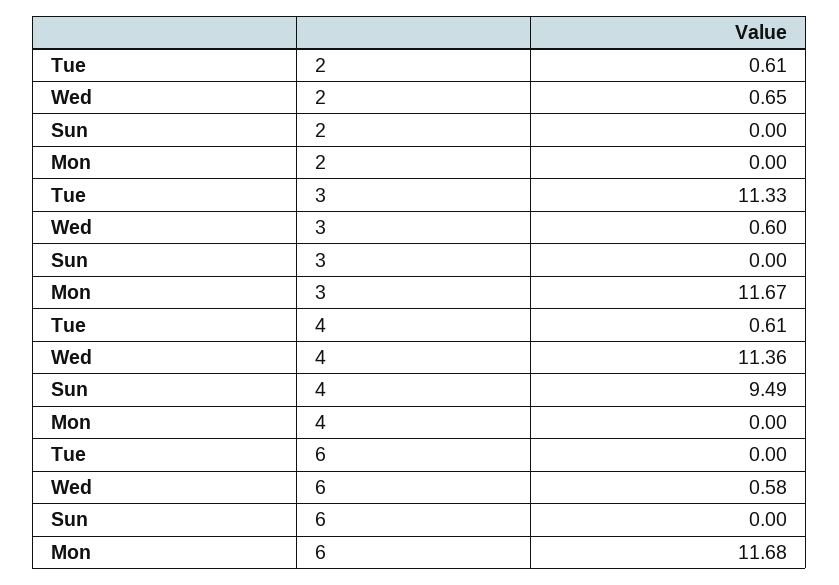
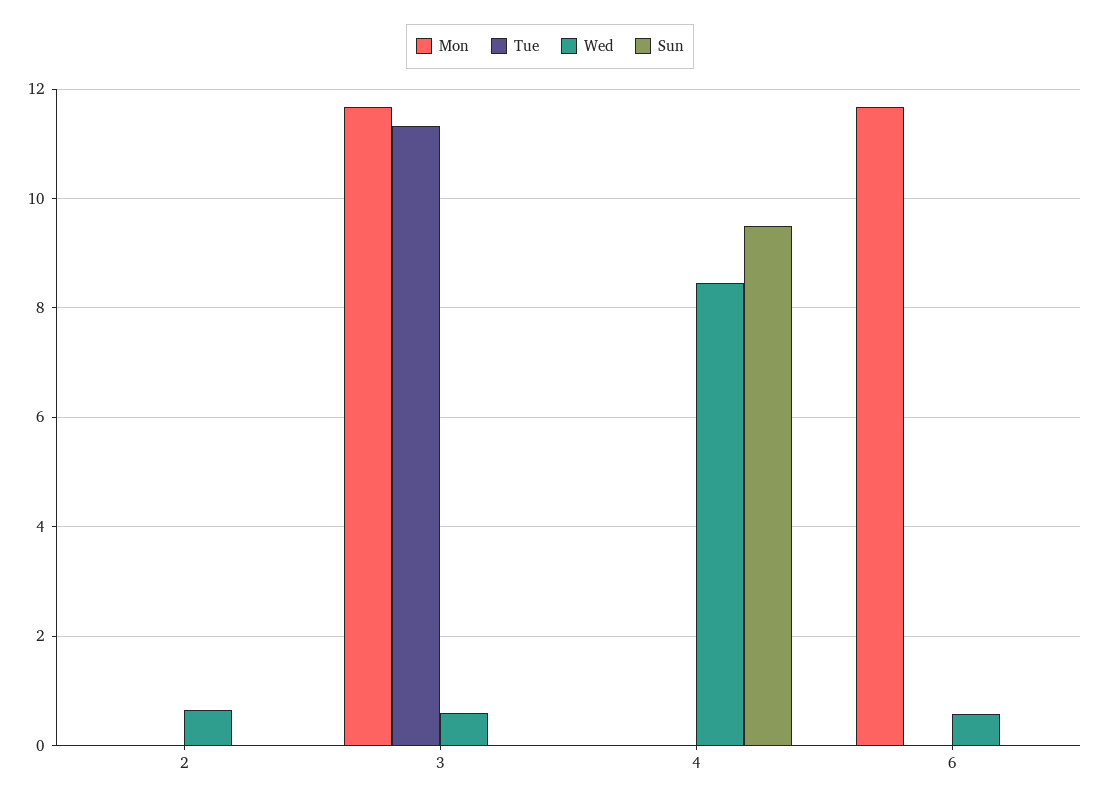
  {
    "Tue": {
-     "2": 0.61,
+     "2": 0,
      "3": 11.33,
-     "4": 0.61,
+     "4": 0,
      "6": 0
    },
    "Wed": {
      "2": 0.65,
      "3": 0.6,
-     "4": 11.36,
+     "4": 8.4,
      "6": 0.58
    },
    "Sun": {
      "2": 0,
      "3": 0,
      "4": 9.49,
      "6": 0
    },
    "Mon": {
      "2": 0,
      "3": 11.67,
      "4": 0,
      "6": 11.68
    }
  }

